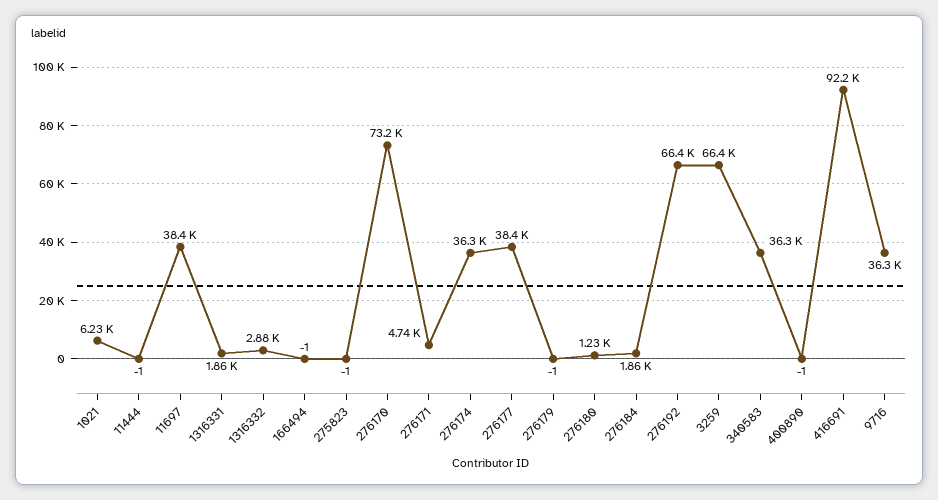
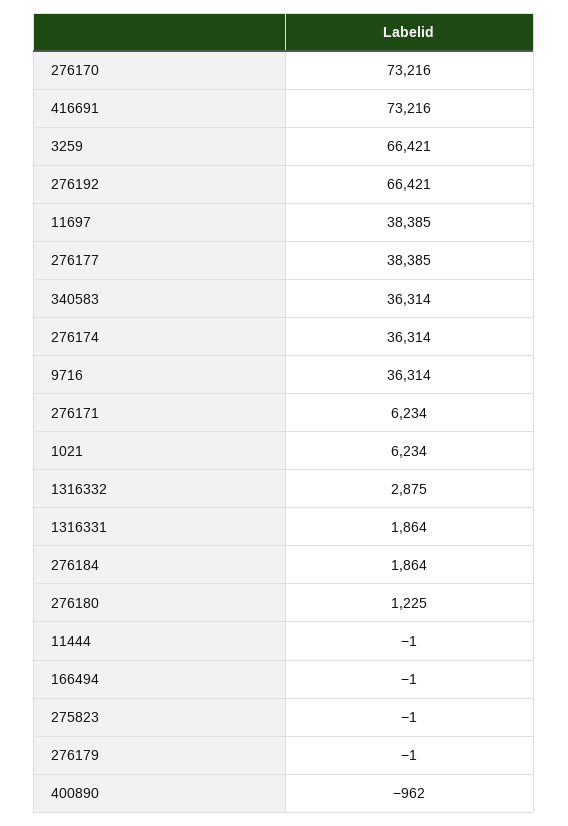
  {
    "1021": 6234,
    "11444": -1,
    "11697": 38385,
    "1316331": 1864,
    "1316332": 2875,
    "166494": -1,
    "275823": -1,
    "276170": 73216,
-   "276171": 4740,
+   "276171": 6234,
    "276174": 36314,
    "276177": 38385,
    "276179": -1,
    "276180": 1225,
    "276184": 1864,
    "276192": 66421,
    "3259": 66421,
    "340583": 36314,
-   "400890": -1,
+   "400890": -962,
-   "416691": 92200,
+   "416691": 73216,
    "9716": 36314
  }

